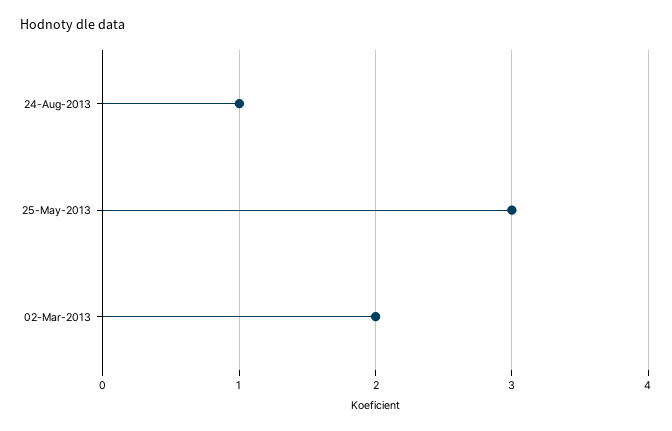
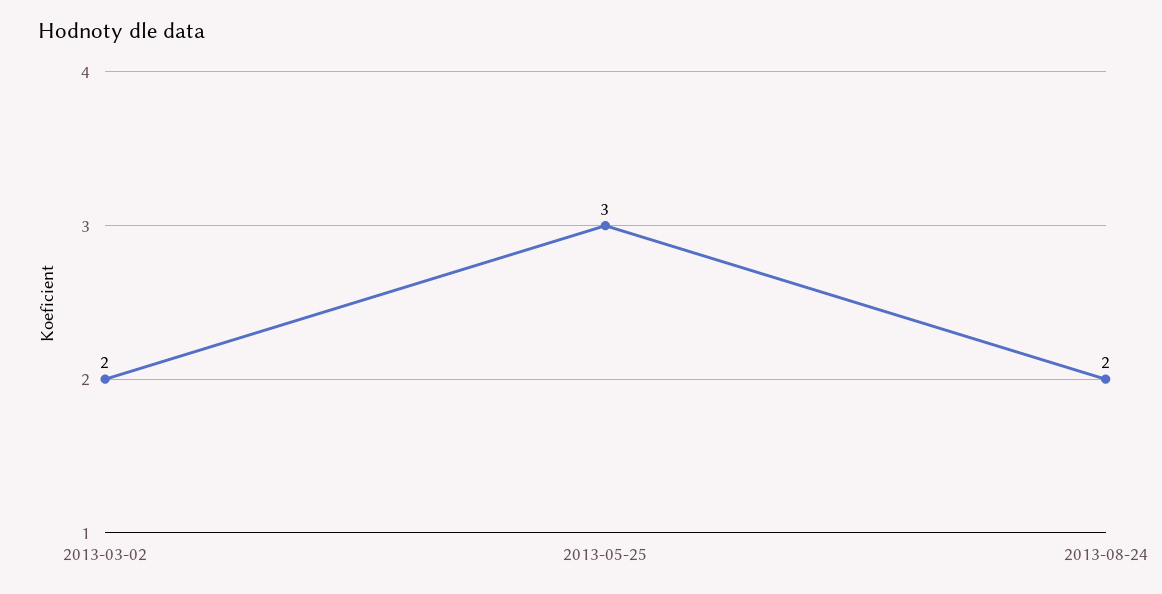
  {
-   "24-Aug-2013": 1,
+   "24-Aug-2013": 2,
    "25-May-2013": 3,
    "02-Mar-2013": 2
  }

